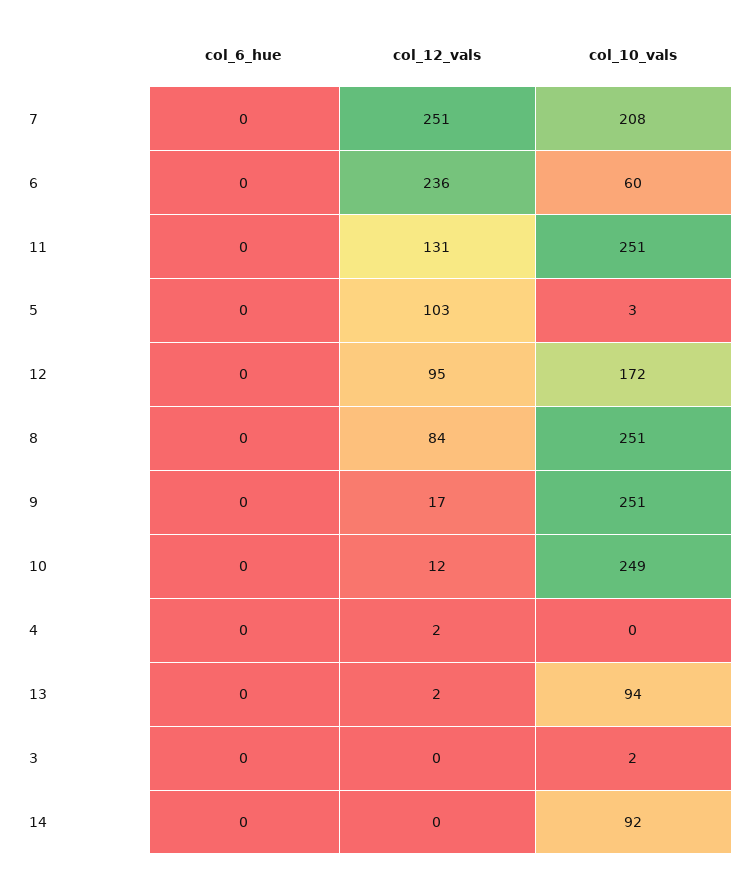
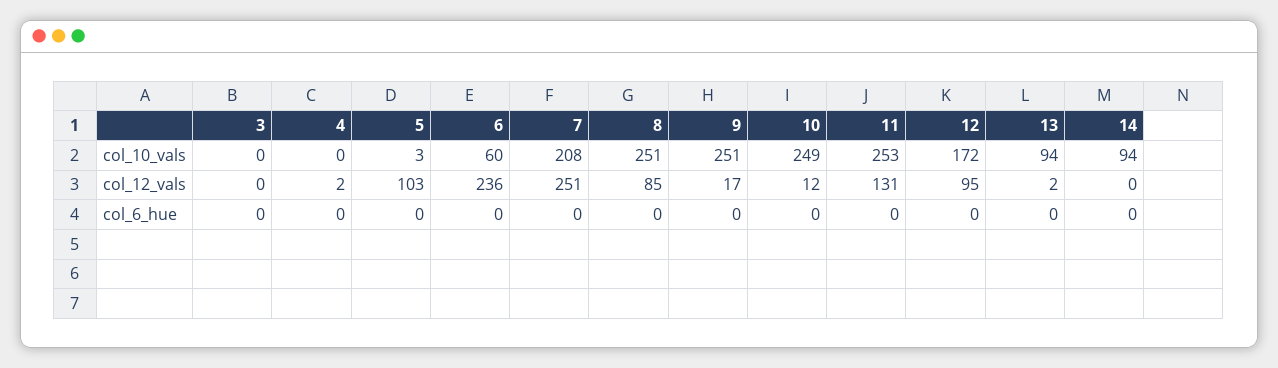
  {
    "col_6_hue": {
      "7": 0,
      "6": 0,
      "11": 0,
      "5": 0,
      "12": 0,
      "8": 0,
      "9": 0,
      "10": 0,
      "4": 0,
      "13": 0,
      "3": 0,
      "14": 0
    },
    "col_12_vals": {
      "7": 251,
      "6": 236,
      "11": 131,
      "5": 103,
      "12": 95,
-     "8": 84,
+     "8": 85,
      "9": 17,
      "10": 12,
      "4": 2,
      "13": 2,
      "3": 0,
      "14": 0
    },
    "col_10_vals": {
      "7": 208,
      "6": 60,
-     "11": 251,
+     "11": 253,
      "5": 3,
      "12": 172,
      "8": 251,
      "9": 251,
      "10": 249,
      "4": 0,
      "13": 94,
-     "3": 2,
+     "3": 0,
-     "14": 92
+     "14": 94
    }
  }

